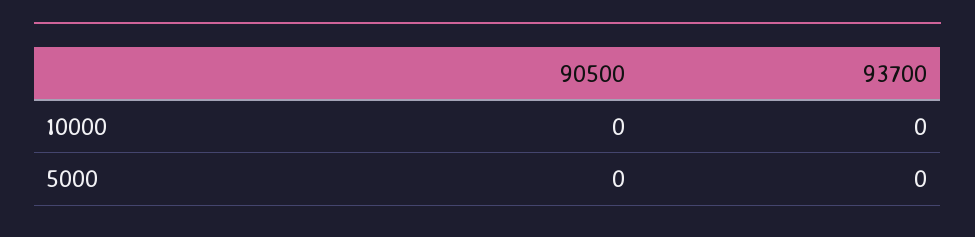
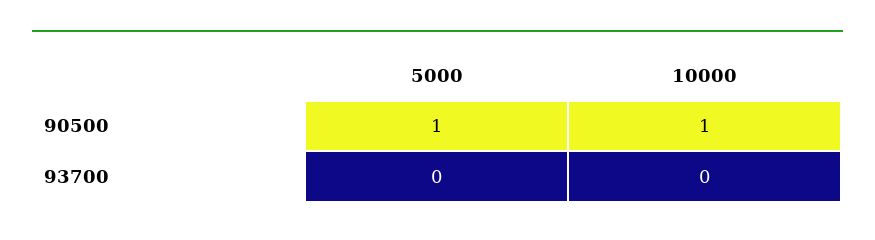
  {
    "90500": {
-     "10000": 0,
+     "10000": 1,
-     "5000": 0
+     "5000": 1
    },
    "93700": {
      "10000": 0,
      "5000": 0
    }
  }

